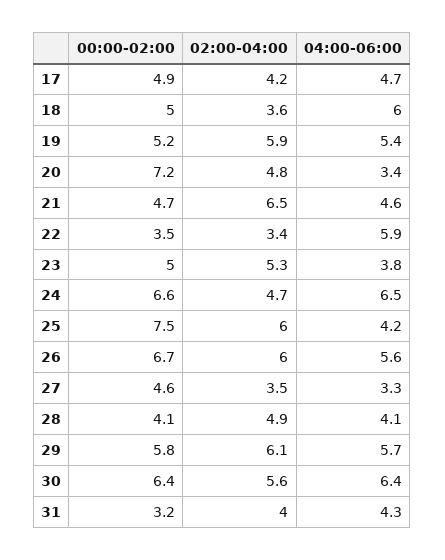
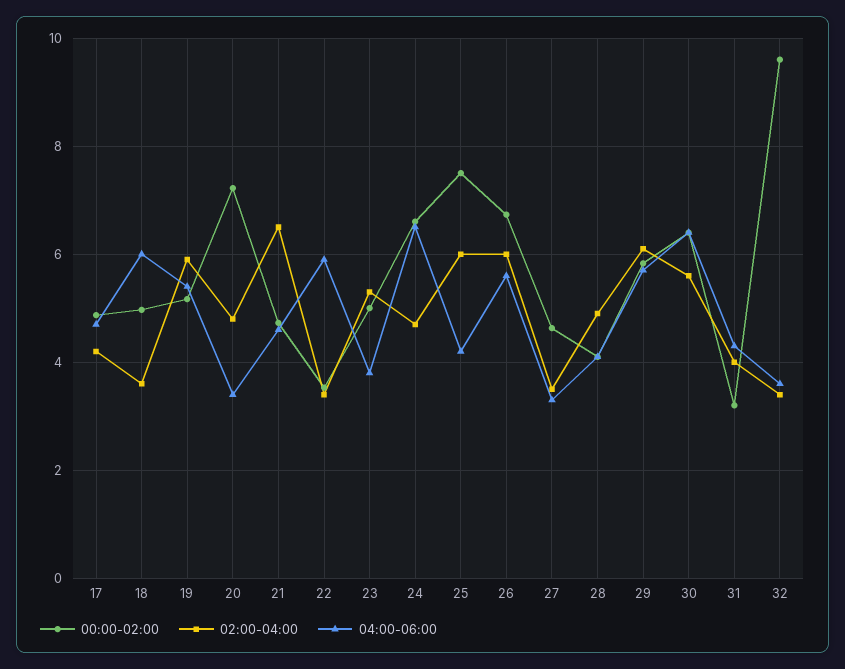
  {
    "00:00-02:00": {
      "17": 4.9,
      "18": 5,
      "19": 5.2,
      "20": 7.2,
      "21": 4.7,
      "22": 3.5,
      "23": 5,
      "24": 6.6,
      "25": 7.5,
      "26": 6.7,
      "27": 4.6,
      "28": 4.1,
      "29": 5.8,
      "30": 6.4,
-     "31": 3.2
+     "31": 3.2,
+     "32": 9.6
    },
    "02:00-04:00": {
      "17": 4.2,
      "18": 3.6,
      "19": 5.9,
      "20": 4.8,
      "21": 6.5,
      "22": 3.4,
      "23": 5.3,
      "24": 4.7,
      "25": 6,
      "26": 6,
      "27": 3.5,
      "28": 4.9,
      "29": 6.1,
      "30": 5.6,
-     "31": 4
+     "31": 4,
+     "32": 3.4
    },
    "04:00-06:00": {
      "17": 4.7,
      "18": 6,
      "19": 5.4,
      "20": 3.4,
      "21": 4.6,
      "22": 5.9,
      "23": 3.8,
      "24": 6.5,
      "25": 4.2,
      "26": 5.6,
      "27": 3.3,
      "28": 4.1,
      "29": 5.7,
      "30": 6.4,
-     "31": 4.3
+     "31": 4.3,
+     "32": 3.6
    }
  }

